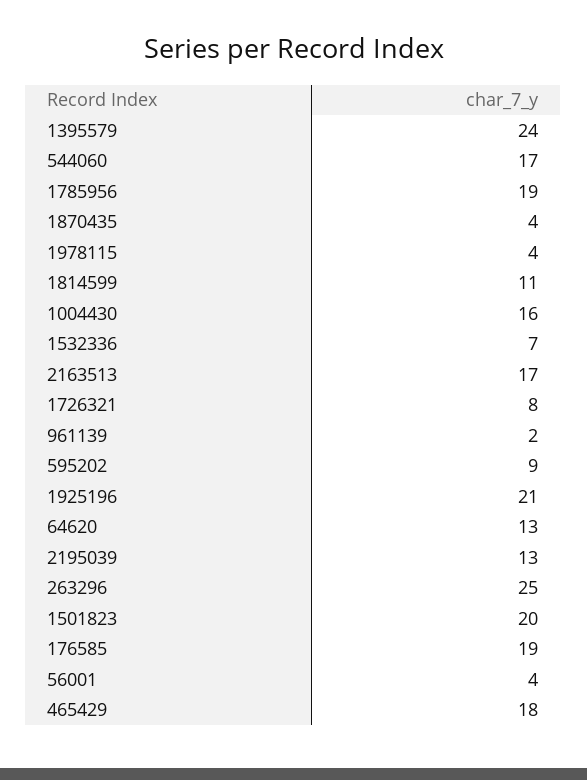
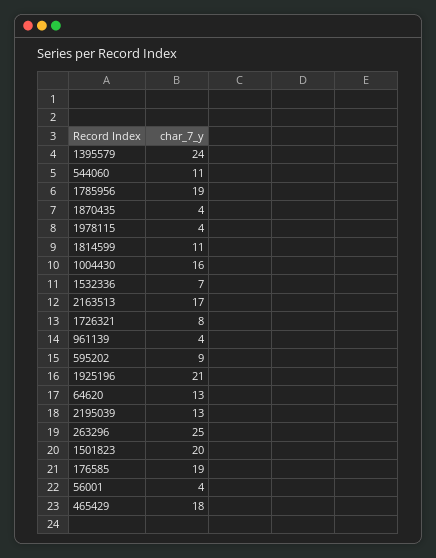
  {
    "1395579": 24,
-   "544060": 17,
+   "544060": 11,
    "1785956": 19,
    "1870435": 4,
    "1978115": 4,
    "1814599": 11,
    "1004430": 16,
    "1532336": 7,
    "2163513": 17,
    "1726321": 8,
-   "961139": 2,
+   "961139": 4,
    "595202": 9,
    "1925196": 21,
    "64620": 13,
    "2195039": 13,
    "263296": 25,
    "1501823": 20,
    "176585": 19,
    "56001": 4,
    "465429": 18
  }

